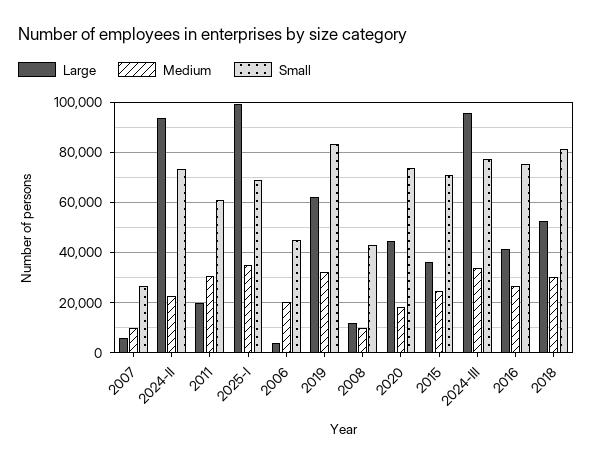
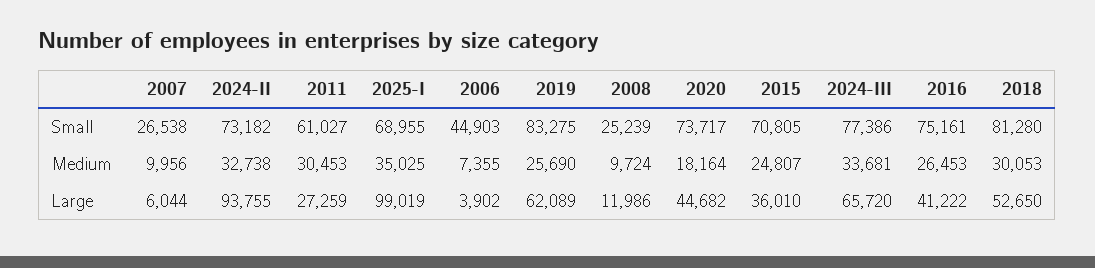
  {
    "Large": {
      "2007": 6044,
      "2024-II": 93755,
-     "2011": 20000,
+     "2011": 27259,
      "2025-I": 99019,
      "2006": 3902,
      "2019": 62089,
      "2008": 11986,
      "2020": 44682,
      "2015": 36010,
-     "2024-III": 95000,
+     "2024-III": 65720,
      "2016": 41222,
      "2018": 52650
    },
    "Medium": {
      "2007": 9956,
-     "2024-II": 22500,
+     "2024-II": 32738,
      "2011": 30453,
      "2025-I": 35025,
-     "2006": 20000,
+     "2006": 7355,
-     "2019": 32500,
+     "2019": 25690,
      "2008": 9724,
      "2020": 18164,
      "2015": 24807,
      "2024-III": 33681,
      "2016": 26453,
      "2018": 30053
    },
    "Small": {
      "2007": 26538,
      "2024-II": 73182,
      "2011": 61027,
      "2025-I": 68955,
      "2006": 44903,
      "2019": 83275,
-     "2008": 42500,
+     "2008": 25239,
      "2020": 73717,
      "2015": 70805,
      "2024-III": 77386,
      "2016": 75161,
      "2018": 81280
    }
  }

